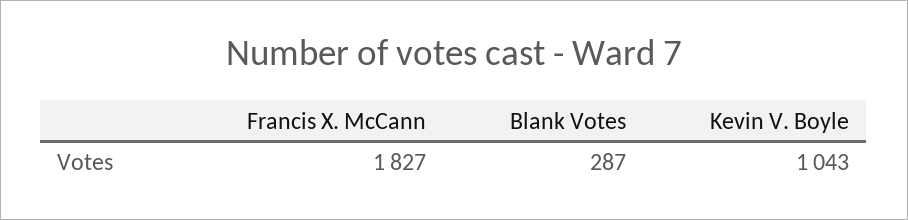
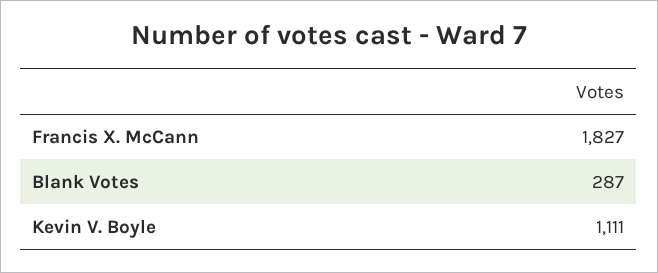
  {
    "Francis X. McCann": 1827,
    "Blank Votes": 287,
-   "Kevin V. Boyle": 1043
+   "Kevin V. Boyle": 1111
  }

